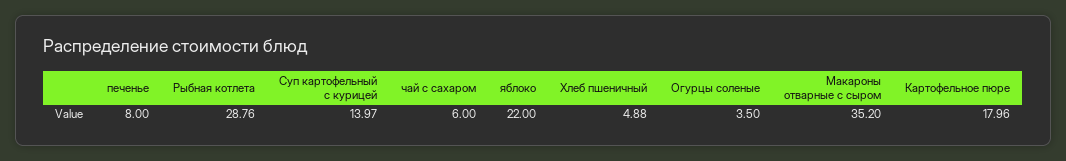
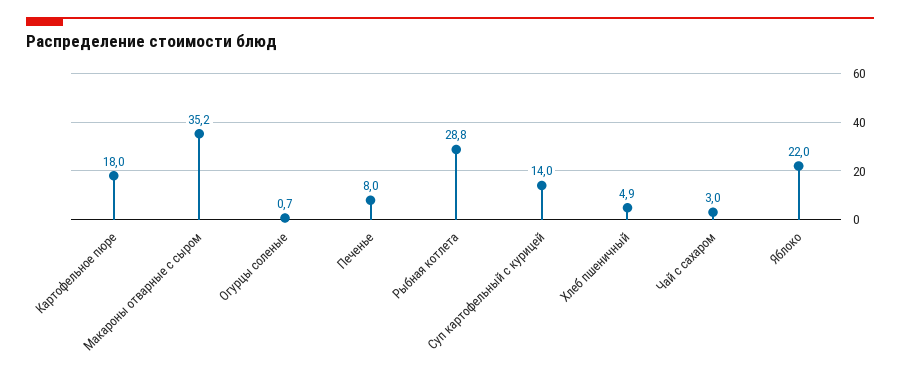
  {
    "печенье": 8,
    "Рыбная котлета": 28.76,
    "Суп картофельный с курицей": 13.97,
-   "чай с сахаром": 6,
+   "чай с сахаром": 3,
    "яблоко": 22,
    "Хлеб пшеничный": 4.88,
-   "Огурцы соленые": 3.5,
+   "Огурцы соленые": 0.7,
    "Макароны отварные с сыром": 35.2,
    "Картофельное пюре": 17.96
  }

